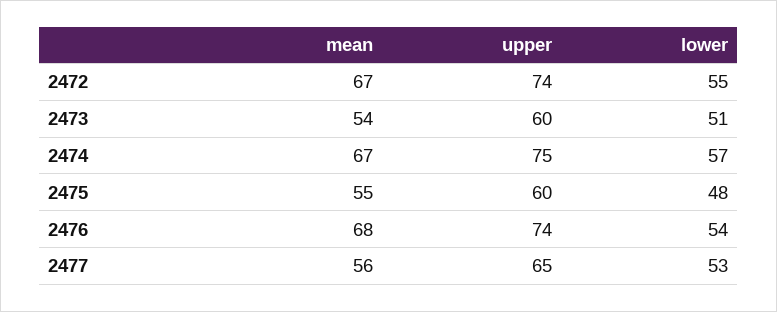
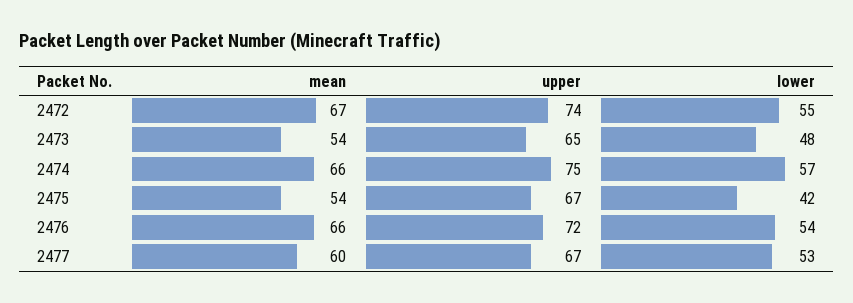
  {
    "mean": {
      "2472": 67,
      "2473": 54,
-     "2474": 67,
+     "2474": 66,
-     "2475": 55,
+     "2475": 54,
-     "2476": 68,
+     "2476": 66,
-     "2477": 56
+     "2477": 60
    },
    "upper": {
      "2472": 74,
-     "2473": 60,
+     "2473": 65,
      "2474": 75,
-     "2475": 60,
+     "2475": 67,
-     "2476": 74,
+     "2476": 72,
-     "2477": 65
+     "2477": 67
    },
    "lower": {
      "2472": 55,
-     "2473": 51,
+     "2473": 48,
      "2474": 57,
-     "2475": 48,
+     "2475": 42,
      "2476": 54,
      "2477": 53
    }
  }

